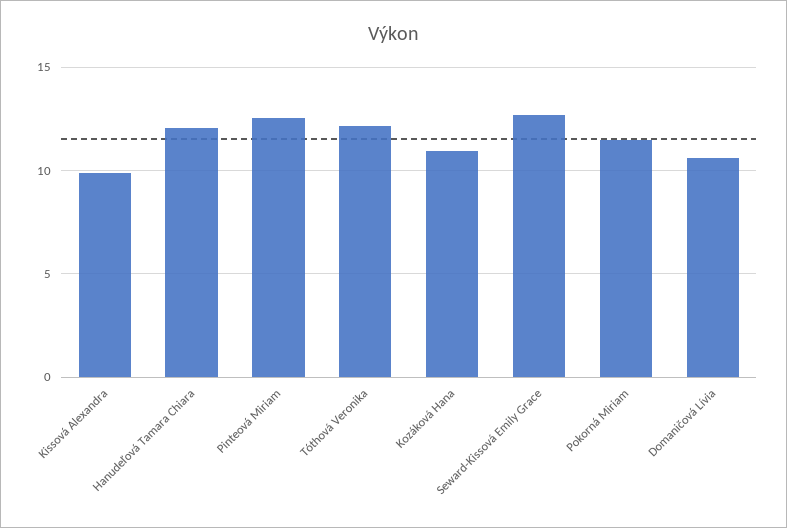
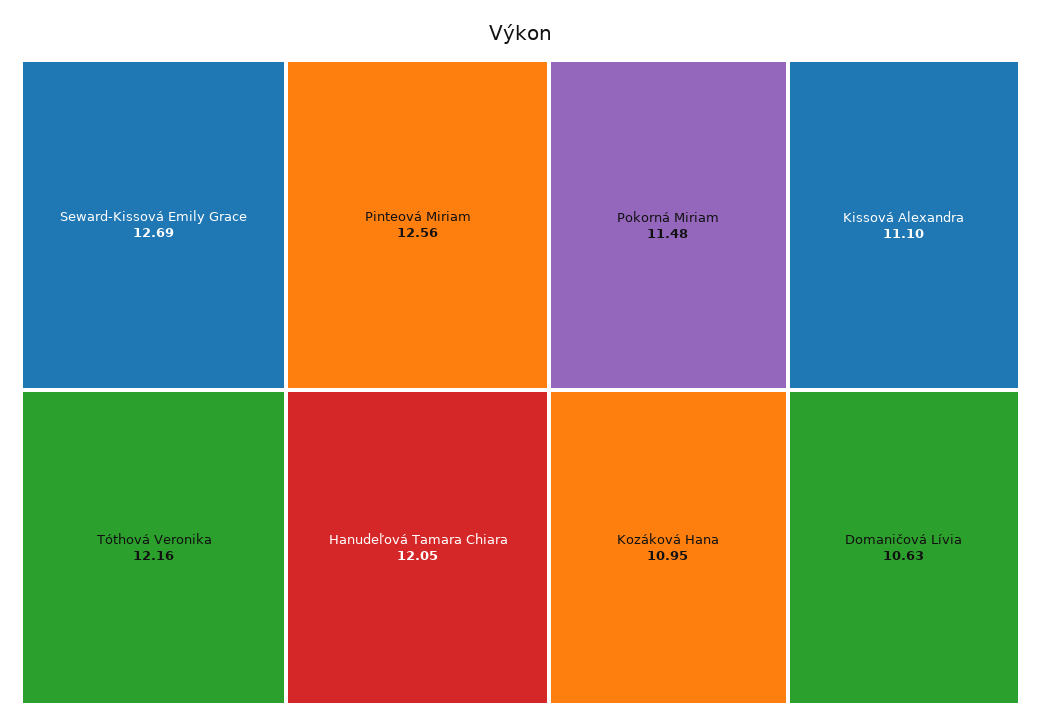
  {
-   "Kissová Alexandra": 10,
+   "Kissová Alexandra": 11.1,
    "Hanudeľová Tamara Chiara": 12.05,
    "Pinteová Miriam": 12.56,
    "Tóthová Veronika": 12.16,
    "Kozáková Hana": 10.95,
    "Seward-Kissová Emily Grace": 12.69,
    "Pokorná Miriam": 11.48,
    "Domaničová Lívia": 10.63
  }

